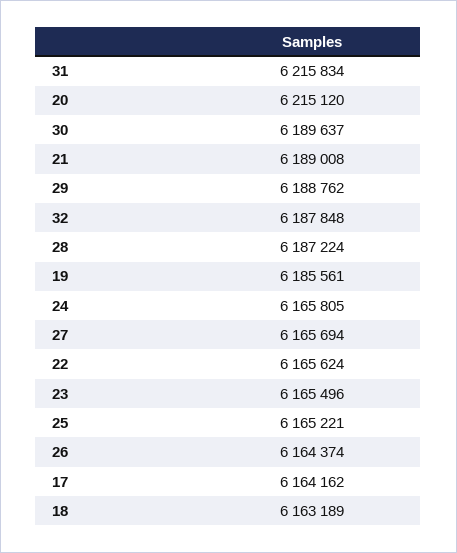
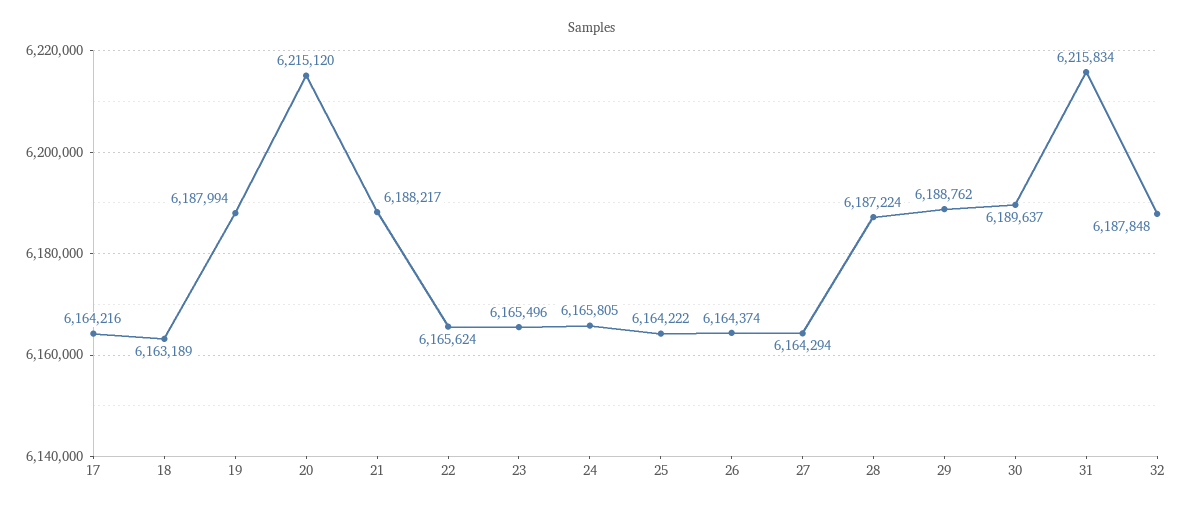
  {
    "31": 6215834,
    "20": 6215120,
    "30": 6189637,
-   "21": 6189008,
+   "21": 6188217,
    "29": 6188762,
    "32": 6187848,
    "28": 6187224,
-   "19": 6185561,
+   "19": 6187994,
    "24": 6165805,
-   "27": 6165694,
+   "27": 6164294,
    "22": 6165624,
    "23": 6165496,
-   "25": 6165221,
+   "25": 6164222,
    "26": 6164374,
-   "17": 6164162,
+   "17": 6164216,
    "18": 6163189
  }

